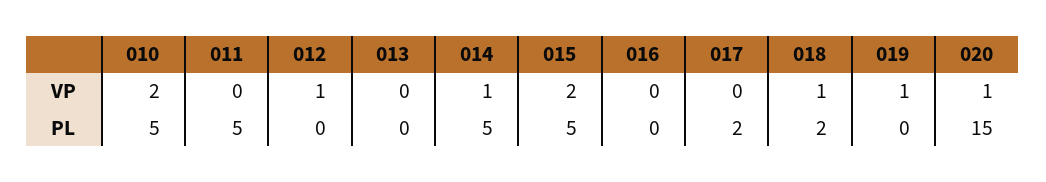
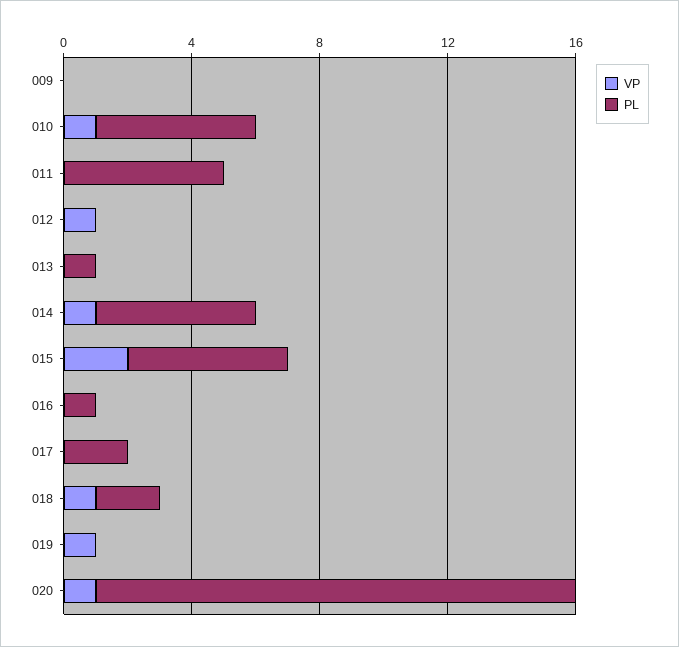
  {
    "VP": {
-     "010": 2,
+     "010": 1,
      "011": 0,
      "012": 1,
      "013": 0,
      "014": 1,
      "015": 2,
      "016": 0,
      "017": 0,
      "018": 1,
      "019": 1,
-     "020": 1
+     "020": 1,
+     "009": 0
    },
    "PL": {
      "010": 5,
      "011": 5,
      "012": 0,
-     "013": 0,
+     "013": 1,
      "014": 5,
      "015": 5,
-     "016": 0,
+     "016": 1,
      "017": 2,
      "018": 2,
      "019": 0,
-     "020": 15
+     "020": 15,
+     "009": 0
    }
  }

